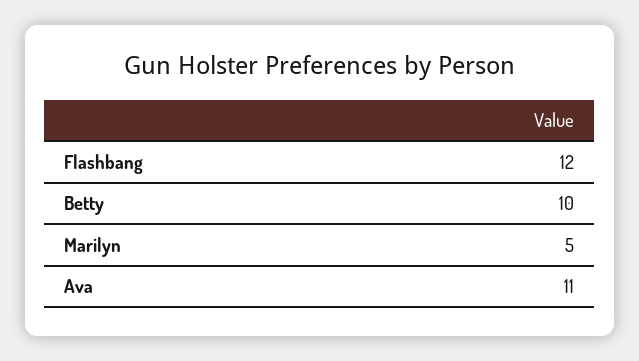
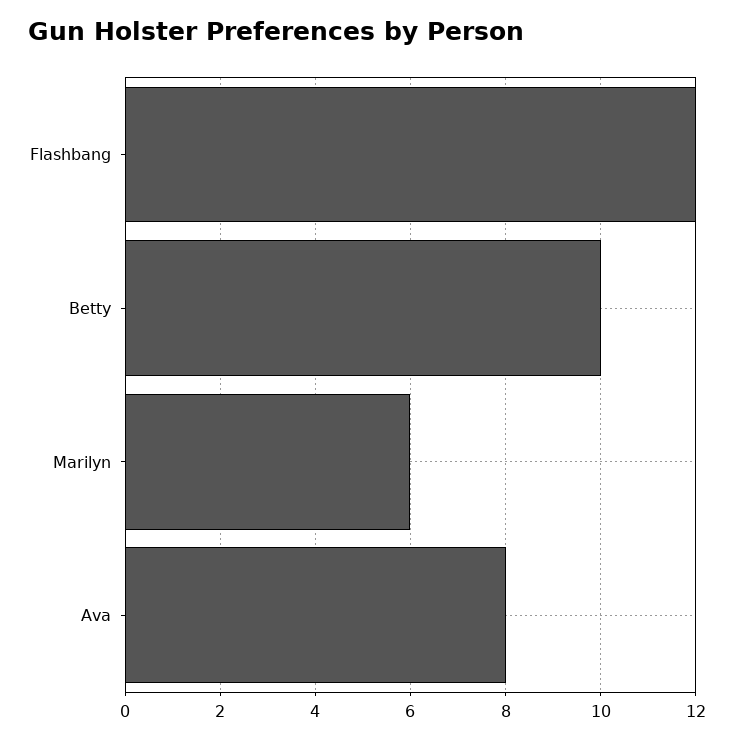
  {
    "Flashbang": 12,
    "Betty": 10,
-   "Marilyn": 5,
+   "Marilyn": 6,
-   "Ava": 11
+   "Ava": 8
  }

